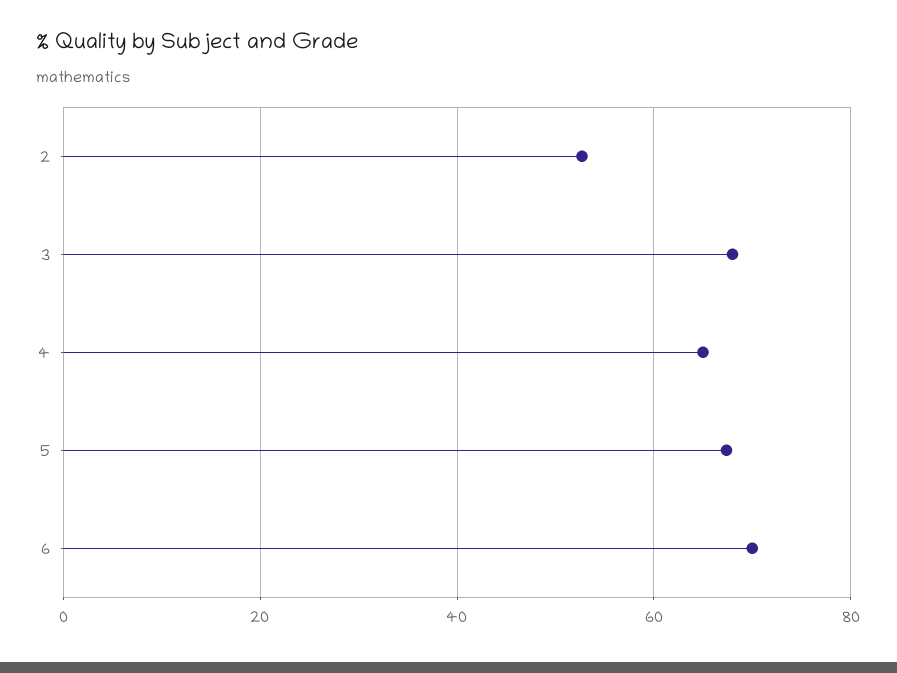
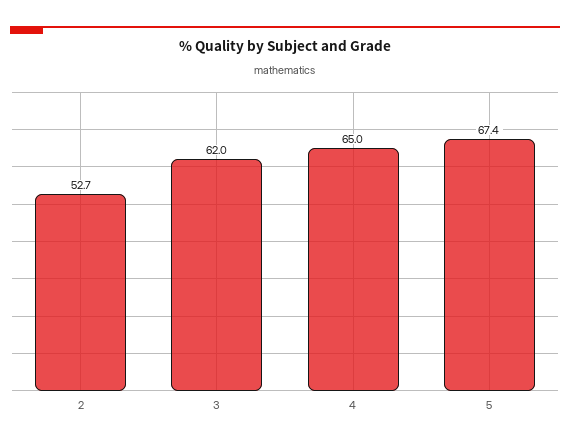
  {
    "2": 52.7,
-   "3": 68,
+   "3": 62,
    "4": 65,
-   "5": 67.4,
+   "5": 67.4
-   "6": 70
  }

